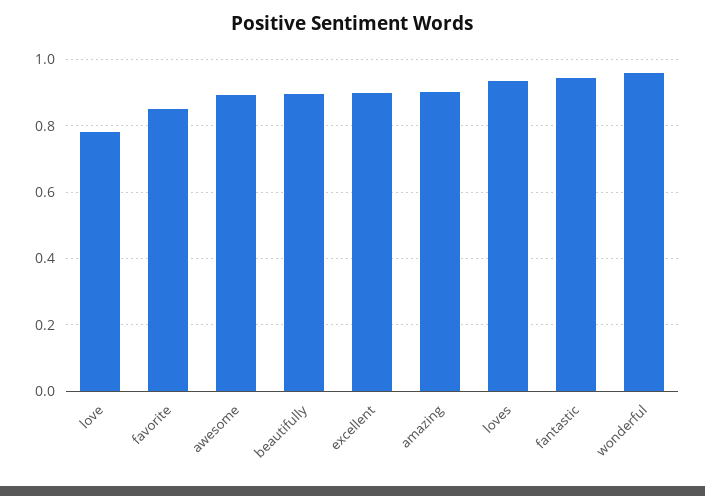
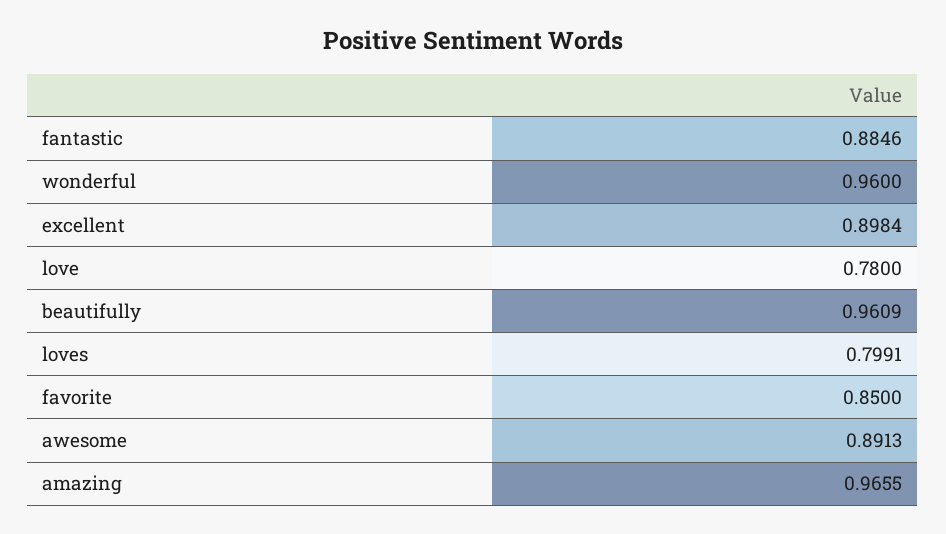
  {
    "love": 0.78,
    "favorite": 0.85,
    "awesome": 0.8913,
-   "beautifully": 0.9,
+   "beautifully": 0.9609,
    "excellent": 0.8984,
-   "amazing": 0.9,
+   "amazing": 0.9655,
-   "loves": 0.94,
+   "loves": 0.7991,
-   "fantastic": 0.94,
+   "fantastic": 0.8846,
    "wonderful": 0.96
  }

